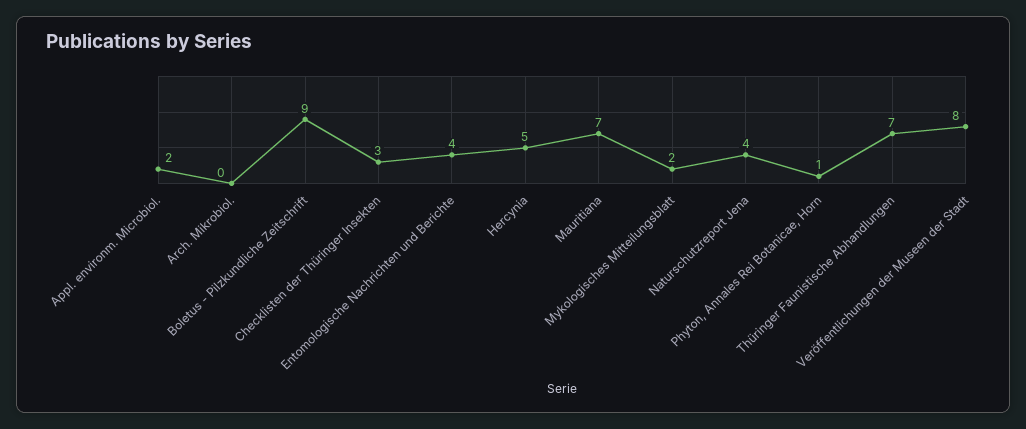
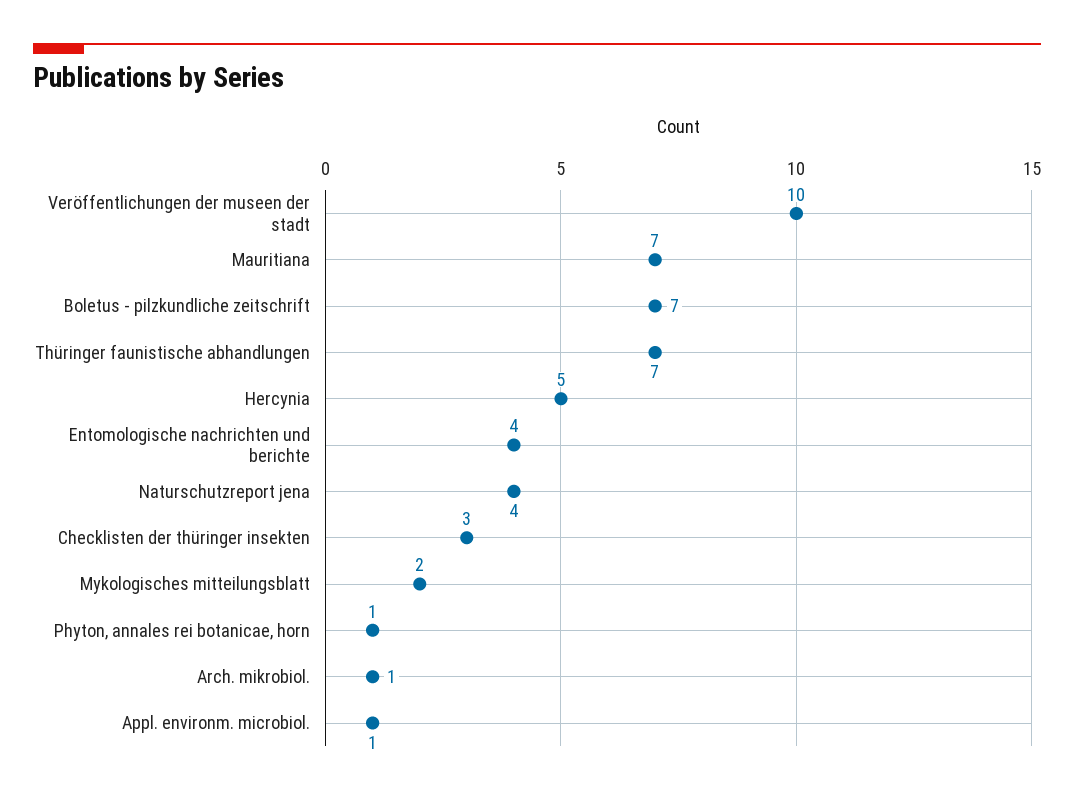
  {
-   "Appl. environm. Microbiol.": 2,
+   "Appl. environm. Microbiol.": 1,
-   "Arch. Mikrobiol.": 0,
+   "Arch. Mikrobiol.": 1,
-   "Boletus - Pilzkundliche Zeitschrift": 9,
+   "Boletus - Pilzkundliche Zeitschrift": 7,
    "Checklisten der Thüringer Insekten": 3,
    "Entomologische Nachrichten und Berichte": 4,
    "Hercynia": 5,
    "Mauritiana": 7,
    "Mykologisches Mitteilungsblatt": 2,
    "Naturschutzreport Jena": 4,
    "Phyton, Annales Rei Botanicae, Horn": 1,
    "Thüringer Faunistische Abhandlungen": 7,
-   "Veröffentlichungen der Museen der Stadt": 8
+   "Veröffentlichungen der Museen der Stadt": 10
  }

